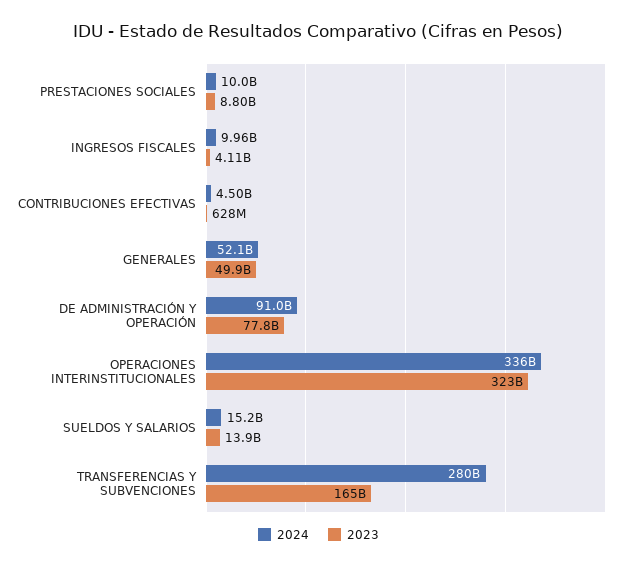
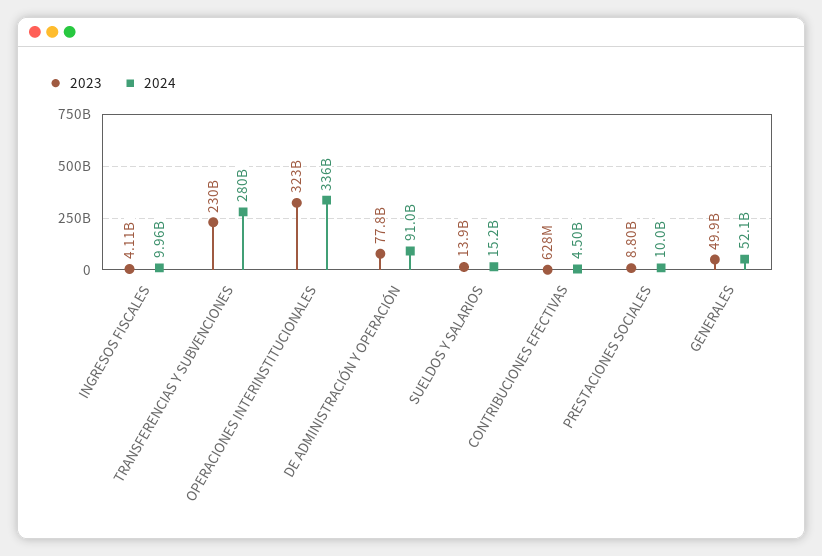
  {
    "2024": {
      "PRESTACIONES SOCIALES": 10000000000,
      "INGRESOS FISCALES": 9960000000,
      "CONTRIBUCIONES EFECTIVAS": 4500000000,
      "GENERALES": 52100000000,
      "DE ADMINISTRACIÓN Y OPERACIÓN": 91000000000,
      "OPERACIONES INTERINSTITUCIONALES": 336000000000,
      "SUELDOS Y SALARIOS": 15200000000,
      "TRANSFERENCIAS Y SUBVENCIONES": 280000000000
    },
    "2023": {
      "PRESTACIONES SOCIALES": 8800000000,
      "INGRESOS FISCALES": 4110000000,
      "CONTRIBUCIONES EFECTIVAS": 628000000,
      "GENERALES": 49900000000,
      "DE ADMINISTRACIÓN Y OPERACIÓN": 77800000000,
      "OPERACIONES INTERINSTITUCIONALES": 323000000000,
      "SUELDOS Y SALARIOS": 13900000000,
-     "TRANSFERENCIAS Y SUBVENCIONES": 165000000000
+     "TRANSFERENCIAS Y SUBVENCIONES": 230000000000
    }
  }

